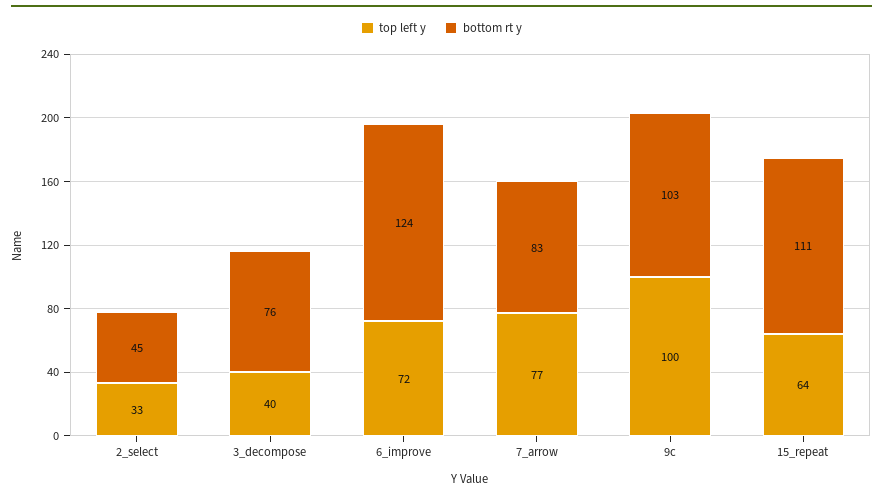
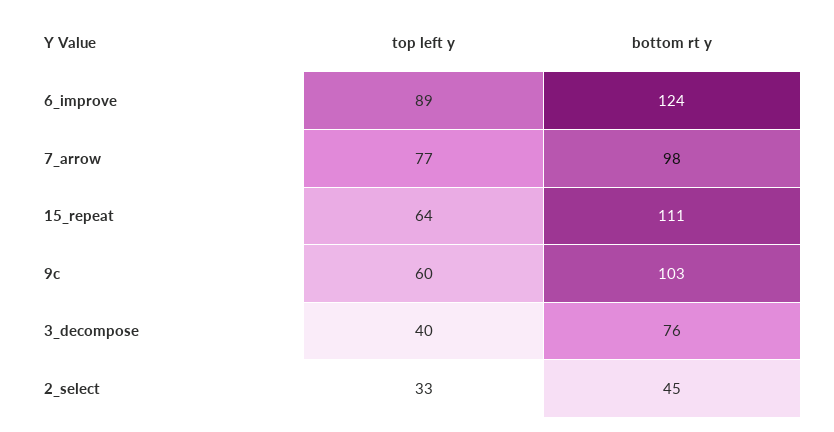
  {
    "top left y": {
      "2_select": 33,
      "3_decompose": 40,
-     "6_improve": 72,
+     "6_improve": 89,
      "7_arrow": 77,
-     "9c": 100,
+     "9c": 60,
      "15_repeat": 64
    },
    "bottom rt y": {
      "2_select": 45,
      "3_decompose": 76,
      "6_improve": 124,
-     "7_arrow": 83,
+     "7_arrow": 98,
      "9c": 103,
      "15_repeat": 111
    }
  }

